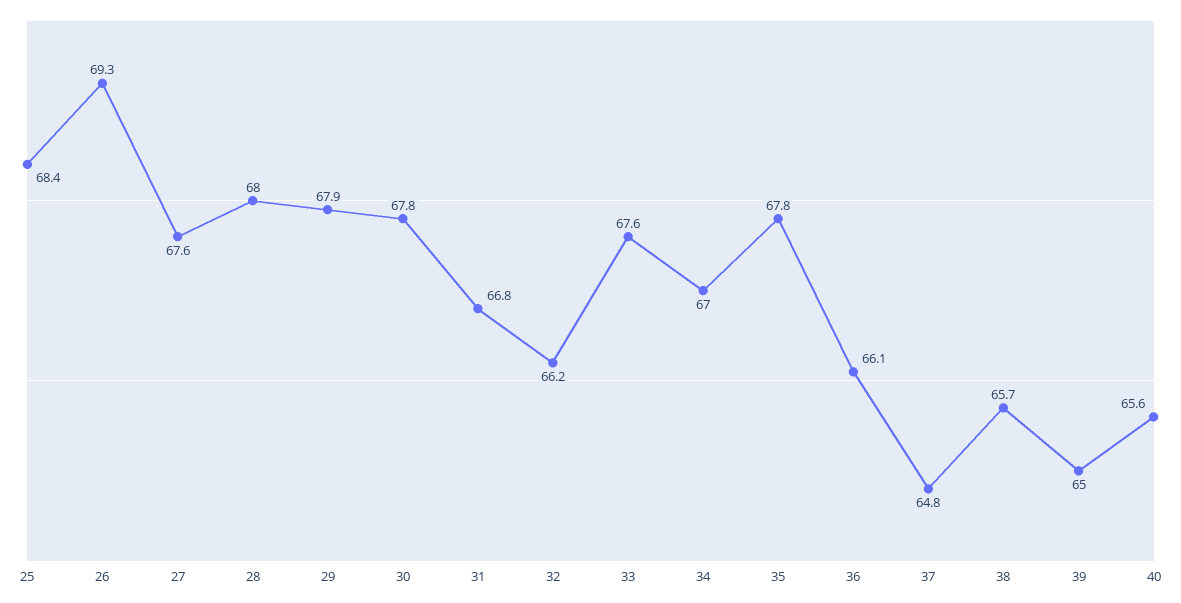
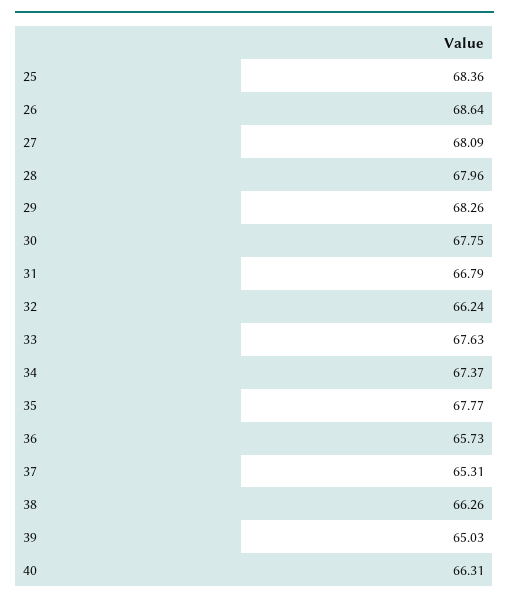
  {
    "25": 68.36,
-   "26": 69.3,
+   "26": 68.64,
-   "27": 67.6,
+   "27": 68.09,
    "28": 67.96,
-   "29": 67.9,
+   "29": 68.26,
    "30": 67.75,
    "31": 66.79,
    "32": 66.24,
    "33": 67.63,
-   "34": 67,
+   "34": 67.37,
    "35": 67.77,
-   "36": 66.1,
+   "36": 65.73,
-   "37": 64.8,
+   "37": 65.31,
-   "38": 65.7,
+   "38": 66.26,
    "39": 65.03,
-   "40": 65.6
+   "40": 66.31
  }

